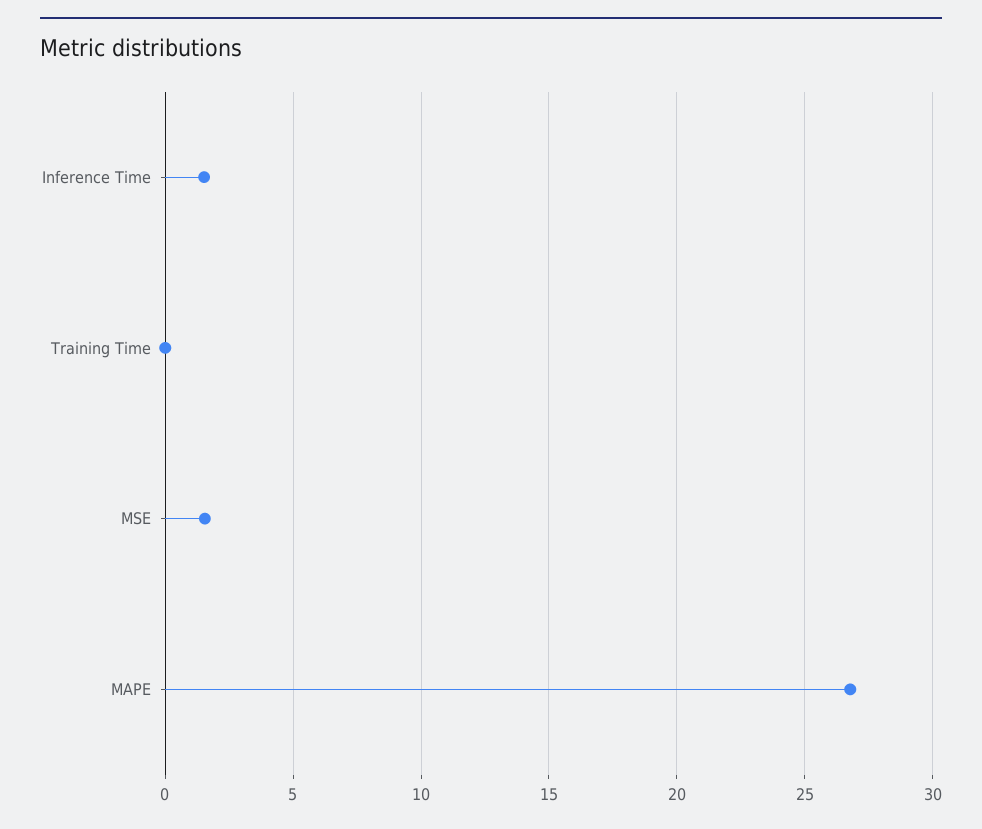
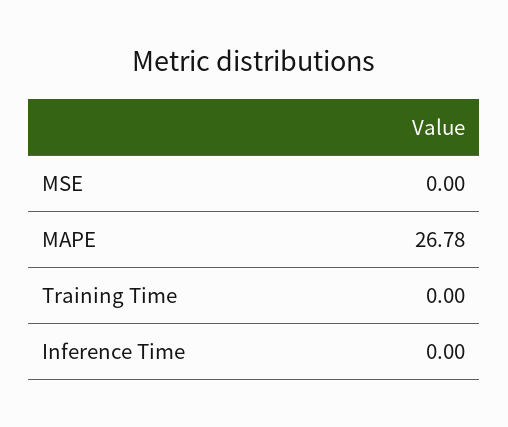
  {
-   "Inference Time": 1.5,
+   "Inference Time": 0,
    "Training Time": 0,
-   "MSE": 1.5,
+   "MSE": 0,
    "MAPE": 26.78
  }

